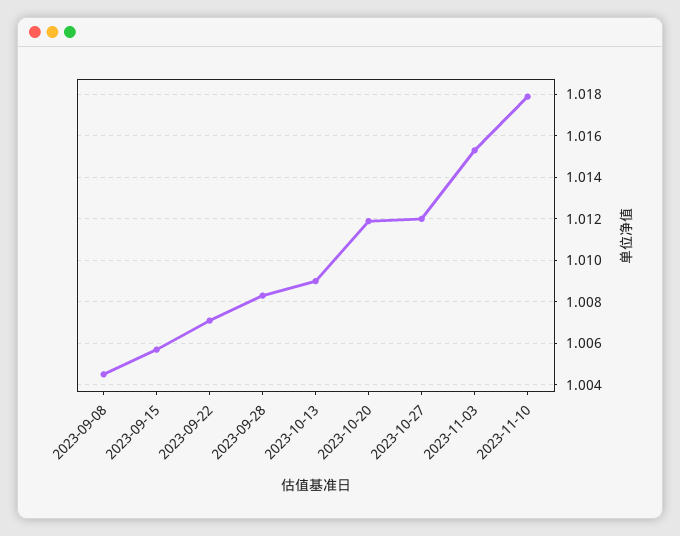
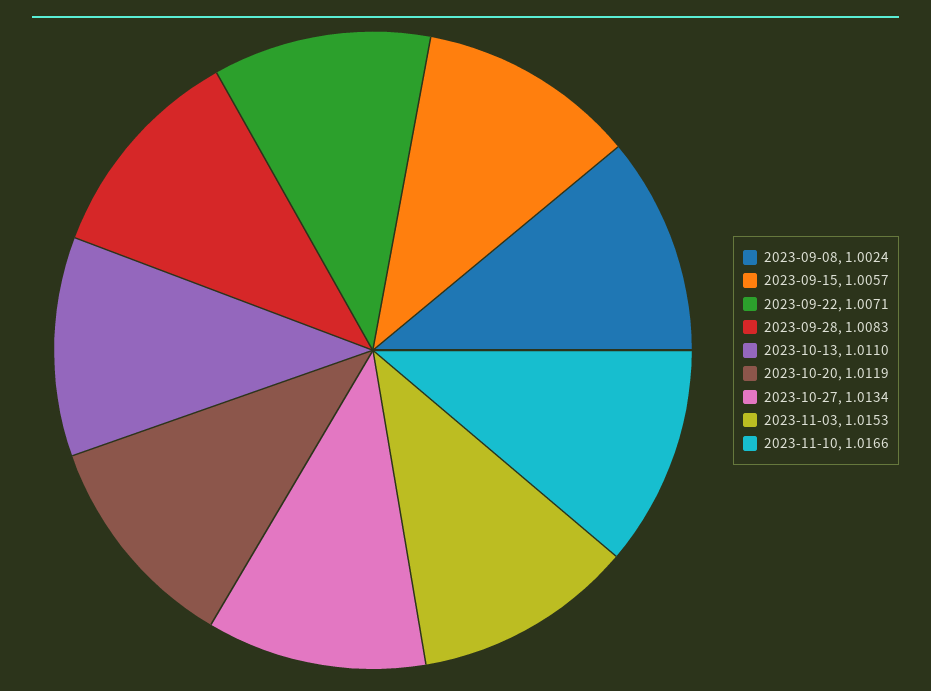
  {
-   "2023-09-08": 1.0045,
+   "2023-09-08": 1.0024,
    "2023-09-15": 1.0057,
    "2023-09-22": 1.0071,
    "2023-09-28": 1.0083,
-   "2023-10-13": 1.009,
+   "2023-10-13": 1.011,
    "2023-10-20": 1.0119,
-   "2023-10-27": 1.012,
+   "2023-10-27": 1.0134,
    "2023-11-03": 1.0153,
-   "2023-11-10": 1.018
+   "2023-11-10": 1.0166
  }

